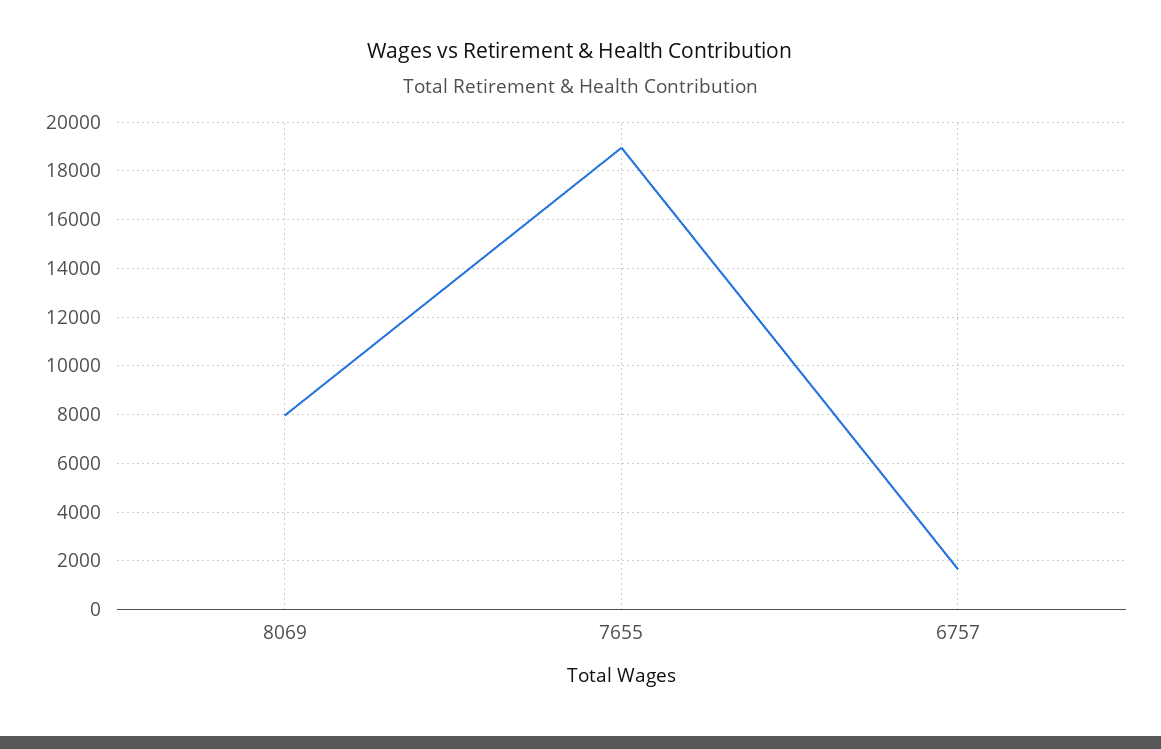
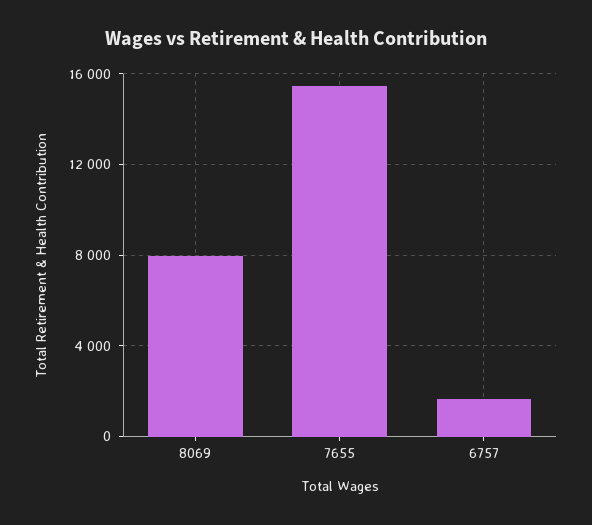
  {
    "8069": 8000,
-   "7655": 19000,
+   "7655": 15500,
    "6757": 1750
  }

